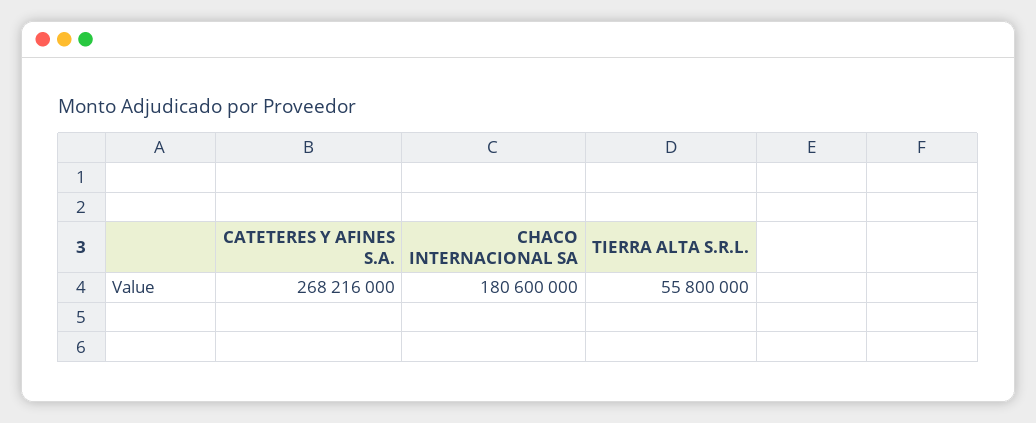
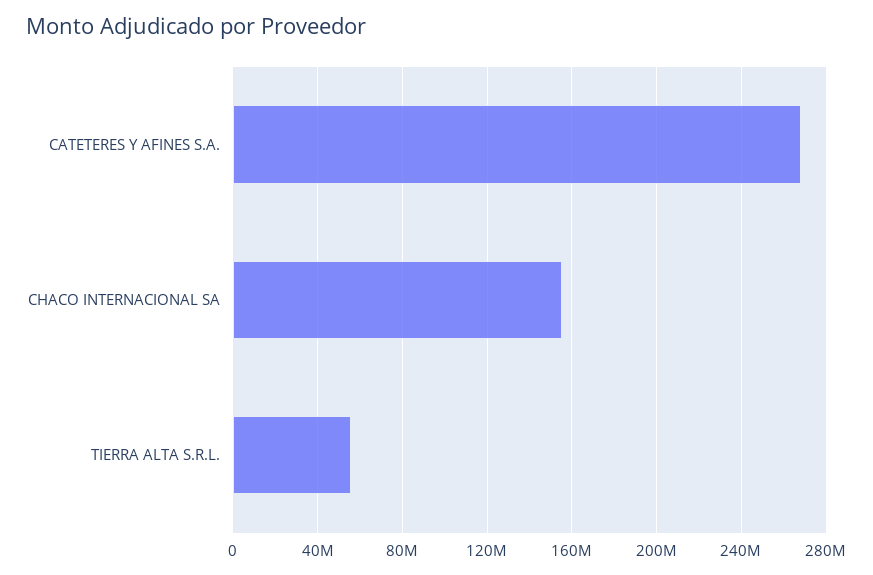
  {
    "CATETERES Y AFINES S.A.": 268216000,
-   "CHACO INTERNACIONAL SA": 180600000,
+   "CHACO INTERNACIONAL SA": 155000000,
    "TIERRA ALTA S.R.L.": 55800000
  }

